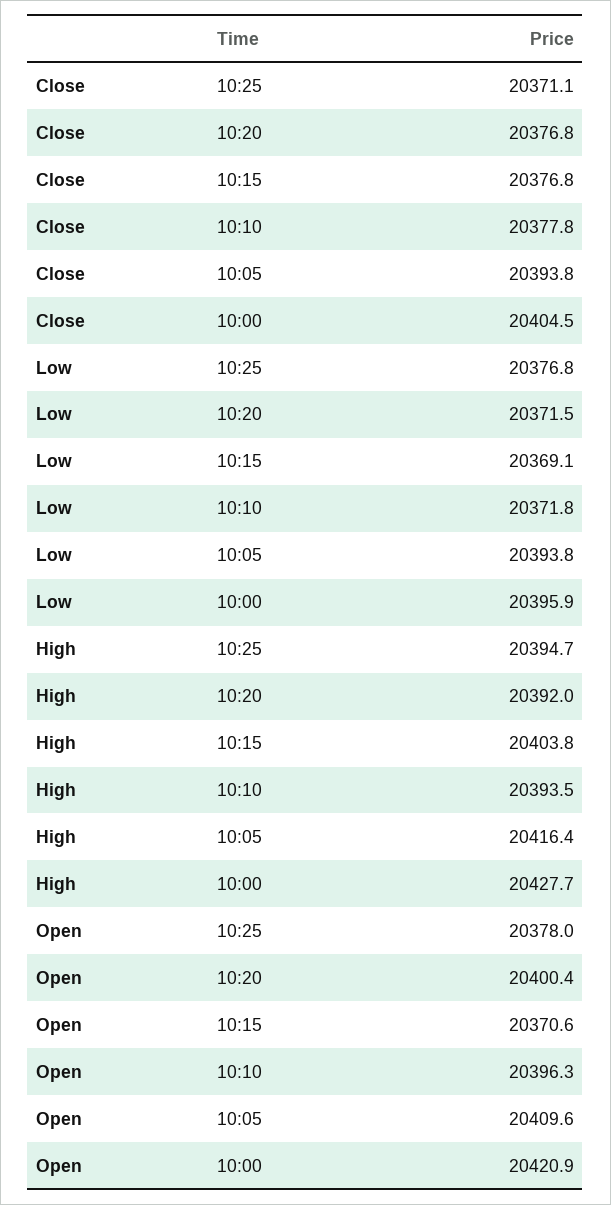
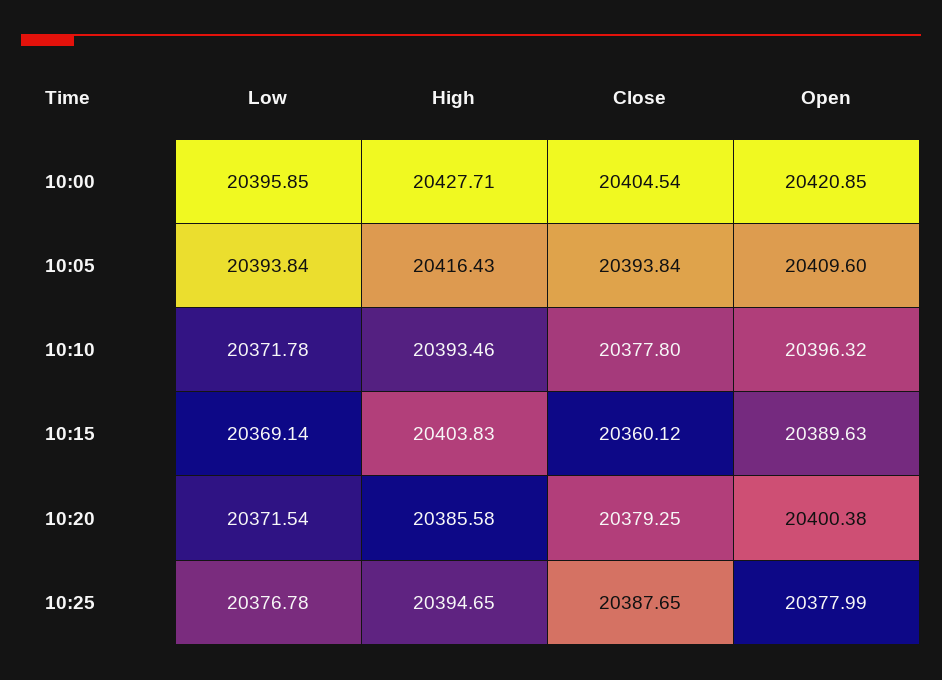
  {
    "Close": {
-     "10:25": 20371.1,
+     "10:25": 20387.65,
-     "10:20": 20376.8,
+     "10:20": 20379.25,
-     "10:15": 20376.8,
+     "10:15": 20360.12,
      "10:10": 20377.8,
      "10:05": 20393.84,
      "10:00": 20404.54
    },
    "Low": {
      "10:25": 20376.78,
      "10:20": 20371.54,
      "10:15": 20369.14,
      "10:10": 20371.78,
      "10:05": 20393.84,
      "10:00": 20395.85
    },
    "High": {
      "10:25": 20394.65,
-     "10:20": 20392,
+     "10:20": 20385.58,
      "10:15": 20403.83,
      "10:10": 20393.46,
      "10:05": 20416.43,
      "10:00": 20427.71
    },
    "Open": {
      "10:25": 20377.99,
      "10:20": 20400.38,
-     "10:15": 20370.6,
+     "10:15": 20389.63,
      "10:10": 20396.32,
      "10:05": 20409.6,
      "10:00": 20420.85
    }
  }

